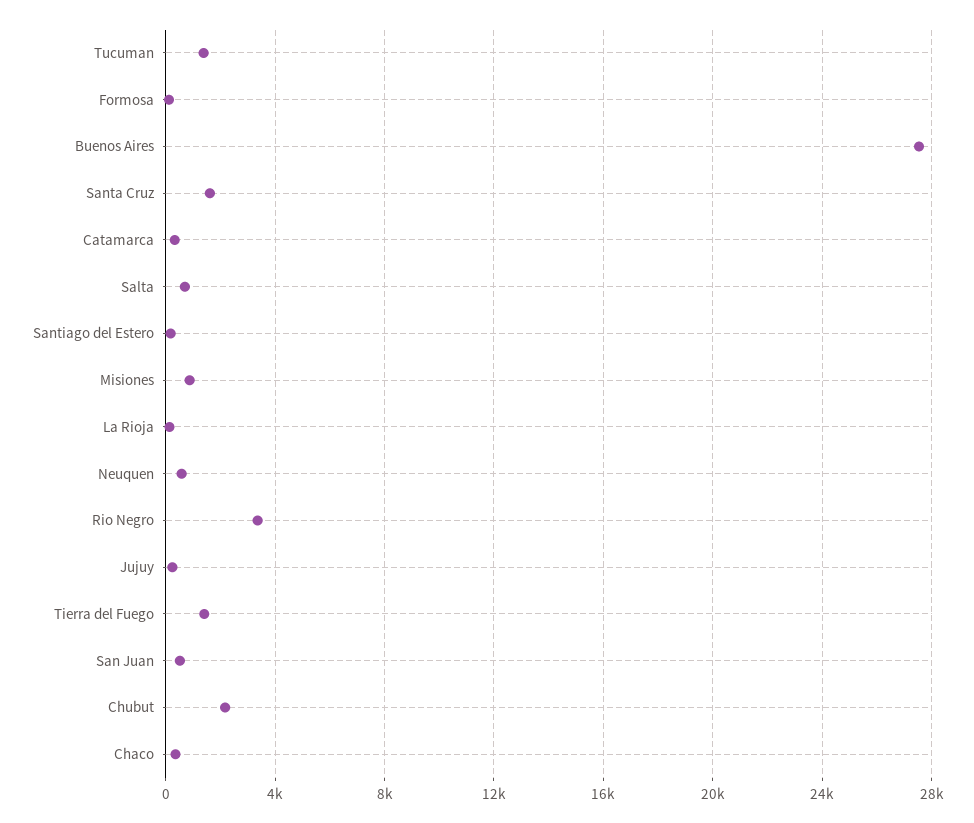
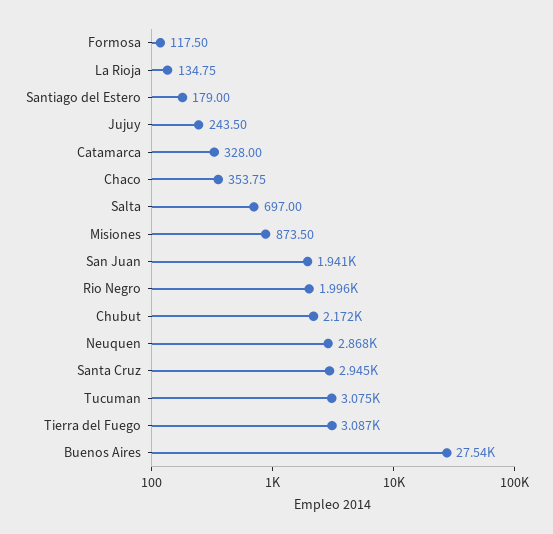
  {
-   "Tucuman": 1500,
+   "Tucuman": 3075,
    "Formosa": 117.5,
    "Buenos Aires": 27540,
-   "Santa Cruz": 1500,
+   "Santa Cruz": 2945,
    "Catamarca": 328,
    "Salta": 697,
    "Santiago del Estero": 179,
    "Misiones": 873.5,
    "La Rioja": 134.75,
-   "Neuquen": 500,
+   "Neuquen": 2868,
-   "Rio Negro": 3500,
+   "Rio Negro": 1996,
    "Jujuy": 243.5,
-   "Tierra del Fuego": 1500,
+   "Tierra del Fuego": 3087,
-   "San Juan": 500,
+   "San Juan": 1941,
    "Chubut": 2172,
    "Chaco": 353.75
  }

